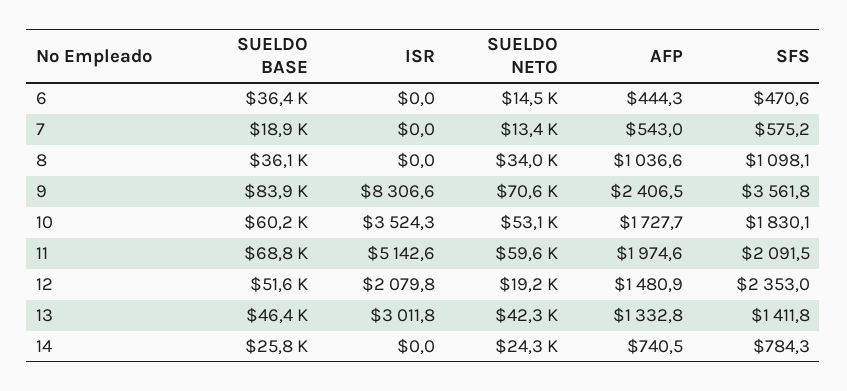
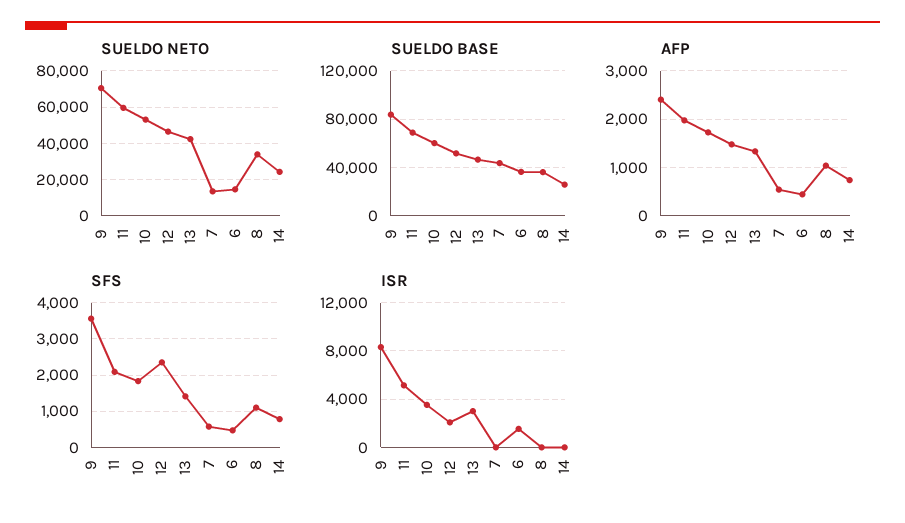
  {
    "SUELDO BASE": {
      "6": 36400,
-     "7": 18900,
+     "7": 45000,
      "8": 36100,
      "9": 83900,
      "10": 60200,
      "11": 68800,
      "12": 51600,
      "13": 46400,
      "14": 25800
    },
    "ISR": {
-     "6": 0,
+     "6": 1500,
      "7": 0,
      "8": 0,
      "9": 8306.6,
      "10": 3524.3,
      "11": 5142.6,
      "12": 2079.8,
      "13": 3011.8,
      "14": 0
    },
    "SUELDO NETO": {
      "6": 14500,
      "7": 13400,
      "8": 34000,
      "9": 70600,
      "10": 53100,
      "11": 59600,
-     "12": 19200,
+     "12": 45000,
      "13": 42300,
      "14": 24300
    },
    "AFP": {
      "6": 444.3,
      "7": 543,
      "8": 1036.6,
      "9": 2406.5,
      "10": 1727.7,
      "11": 1974.6,
      "12": 1480.9,
      "13": 1332.8,
      "14": 740.5
    },
    "SFS": {
      "6": 470.6,
      "7": 575.2,
      "8": 1098.1,
      "9": 3561.8,
      "10": 1830.1,
      "11": 2091.5,
      "12": 2353,
      "13": 1411.8,
      "14": 784.3
    }
  }

